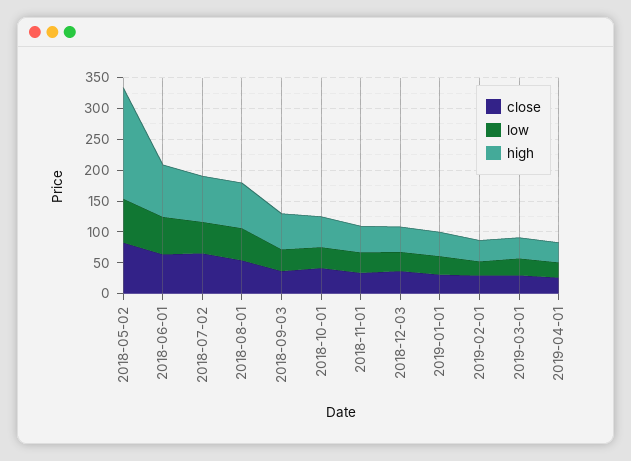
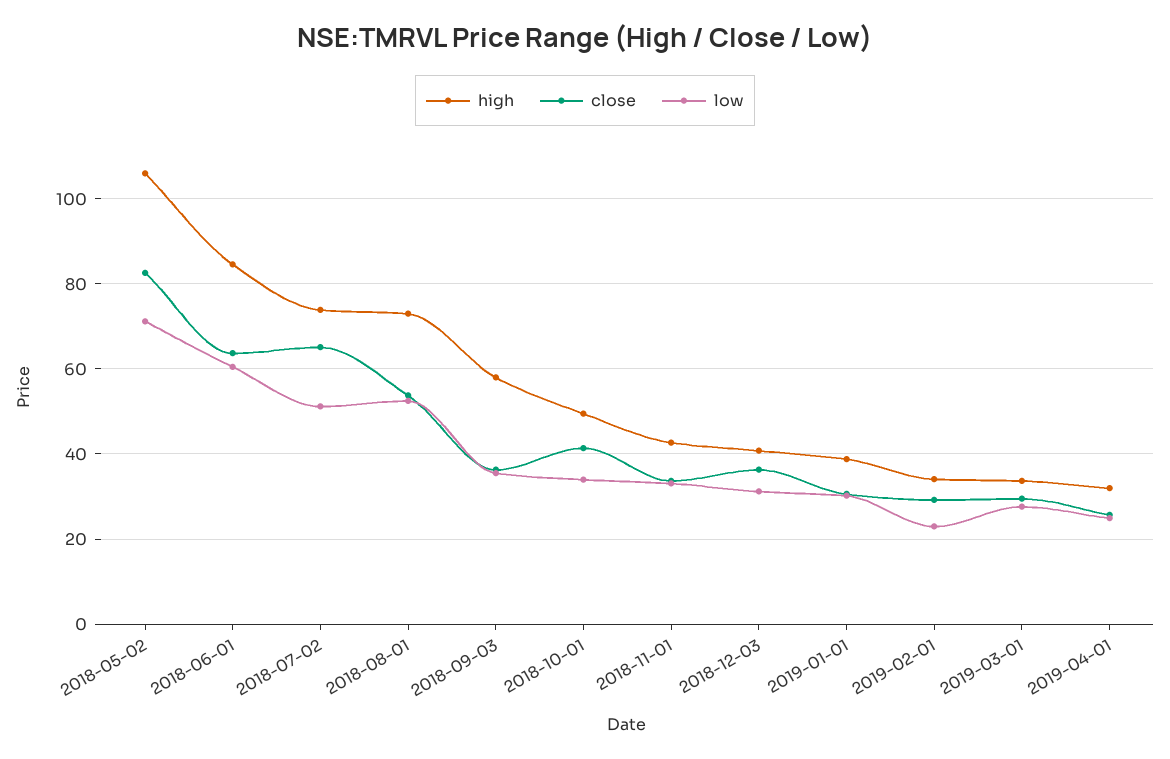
  {
    "close": {
      "2018-05-02": 82,
      "2018-06-01": 64,
      "2018-07-02": 66,
      "2018-08-01": 54,
      "2018-09-03": 36,
      "2018-10-01": 42,
      "2018-11-01": 34,
      "2018-12-03": 36,
      "2019-01-01": 30,
      "2019-02-01": 30,
      "2019-03-01": 30,
      "2019-04-01": 26
    },
    "low": {
      "2018-05-02": 72,
      "2018-06-01": 60,
      "2018-07-02": 52,
      "2018-08-01": 52,
      "2018-09-03": 36,
      "2018-10-01": 34,
      "2018-11-01": 34,
      "2018-12-03": 32,
      "2019-01-01": 30,
      "2019-02-01": 24,
      "2019-03-01": 28,
      "2019-04-01": 24
    },
    "high": {
-     "2018-05-02": 175,
+     "2018-05-02": 106,
      "2018-06-01": 84,
      "2018-07-02": 74,
      "2018-08-01": 74,
      "2018-09-03": 58,
      "2018-10-01": 50,
      "2018-11-01": 42,
      "2018-12-03": 40,
      "2019-01-01": 38,
      "2019-02-01": 34,
      "2019-03-01": 34,
      "2019-04-01": 32
    }
  }

